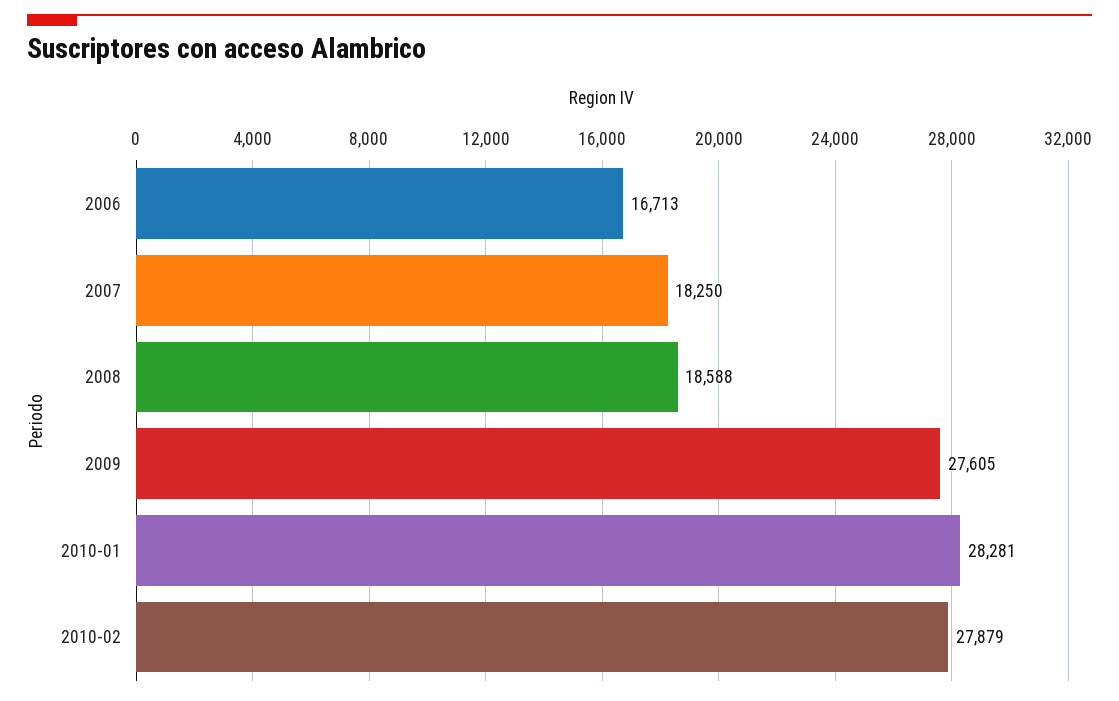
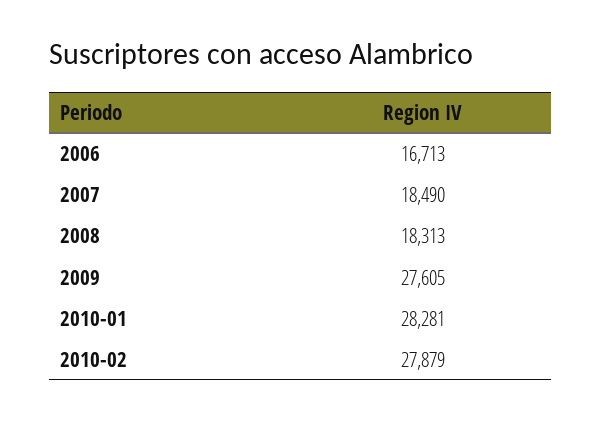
  {
    "2006": 16713,
-   "2007": 18250,
+   "2007": 18490,
-   "2008": 18588,
+   "2008": 18313,
    "2009": 27605,
    "2010-01": 28281,
    "2010-02": 27879
  }

